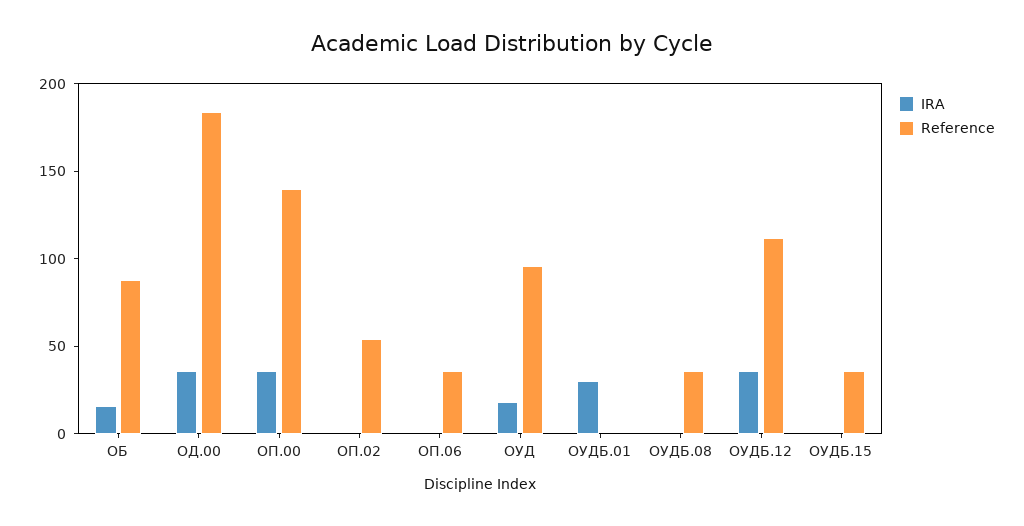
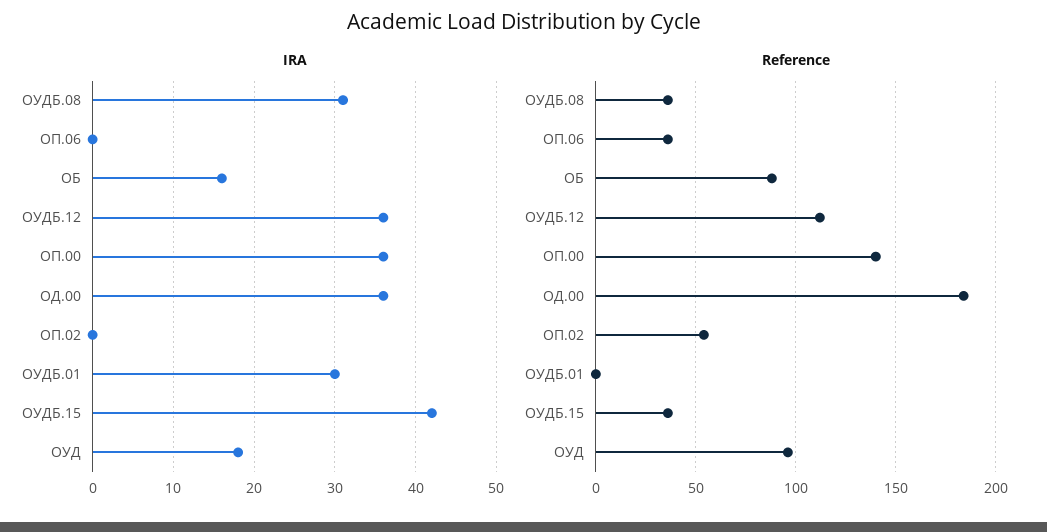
  {
    "IRA": {
      "ОБ": 16,
      "ОД.00": 36,
      "ОП.00": 36,
      "ОП.02": 0,
      "ОП.06": 0,
      "ОУД": 18,
      "ОУДБ.01": 30,
-     "ОУДБ.08": 0,
+     "ОУДБ.08": 31,
      "ОУДБ.12": 36,
-     "ОУДБ.15": 0
+     "ОУДБ.15": 42
    },
    "Reference": {
      "ОБ": 90,
      "ОД.00": 185,
      "ОП.00": 140,
      "ОП.02": 55,
      "ОП.06": 35,
      "ОУД": 95,
      "ОУДБ.01": 0,
      "ОУДБ.08": 35,
      "ОУДБ.12": 110,
      "ОУДБ.15": 35
    }
  }

